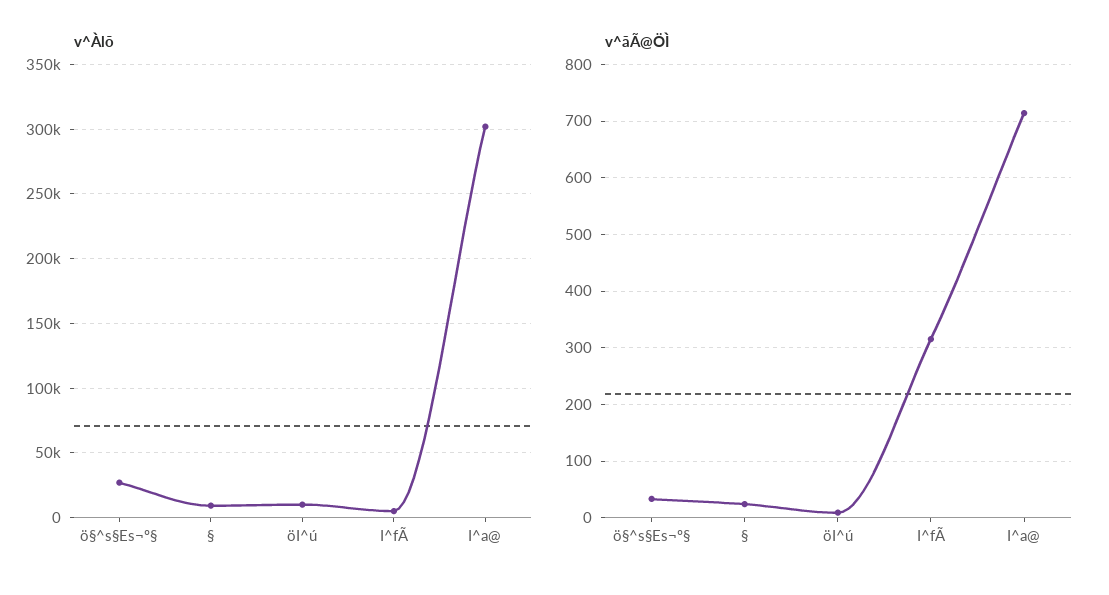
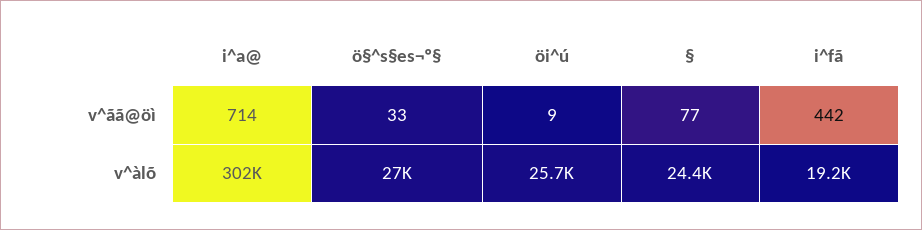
  {
    "v^Àlõ": {
      "ö§^s§Es¬º§": 27000,
-     "§": 10000,
+     "§": 24400,
-     "öI^ú": 10000,
+     "öI^ú": 25700,
-     "I^fÃ": 5000,
+     "I^fÃ": 19200,
      "I^a@": 302000
    },
    "v^ãÃ@ÖÌ": {
      "ö§^s§Es¬º§": 33,
-     "§": 20,
+     "§": 77,
      "öI^ú": 9,
-     "I^fÃ": 320,
+     "I^fÃ": 442,
      "I^a@": 714
    }
  }

